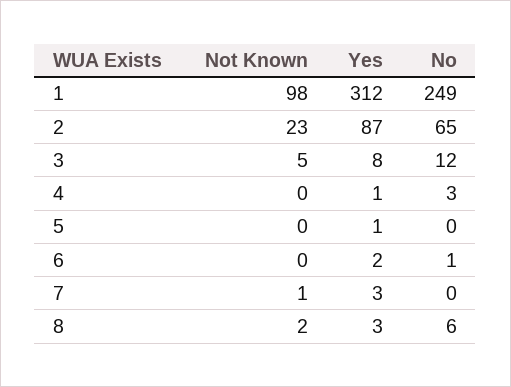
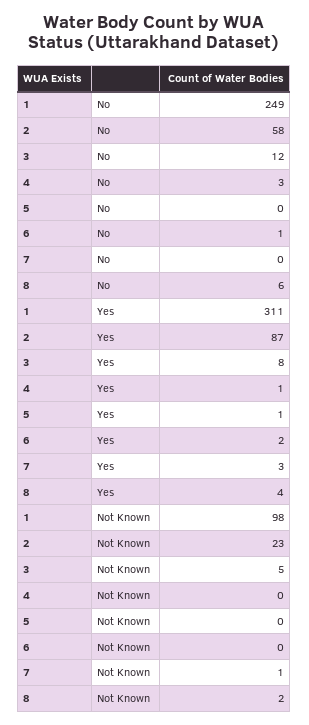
  {
    "Not Known": {
      "1": 98,
      "2": 23,
      "3": 5,
      "4": 0,
      "5": 0,
      "6": 0,
      "7": 1,
      "8": 2
    },
    "Yes": {
-     "1": 312,
+     "1": 311,
      "2": 87,
      "3": 8,
      "4": 1,
      "5": 1,
      "6": 2,
      "7": 3,
-     "8": 3
+     "8": 4
    },
    "No": {
      "1": 249,
-     "2": 65,
+     "2": 58,
      "3": 12,
      "4": 3,
      "5": 0,
      "6": 1,
      "7": 0,
      "8": 6
    }
  }

